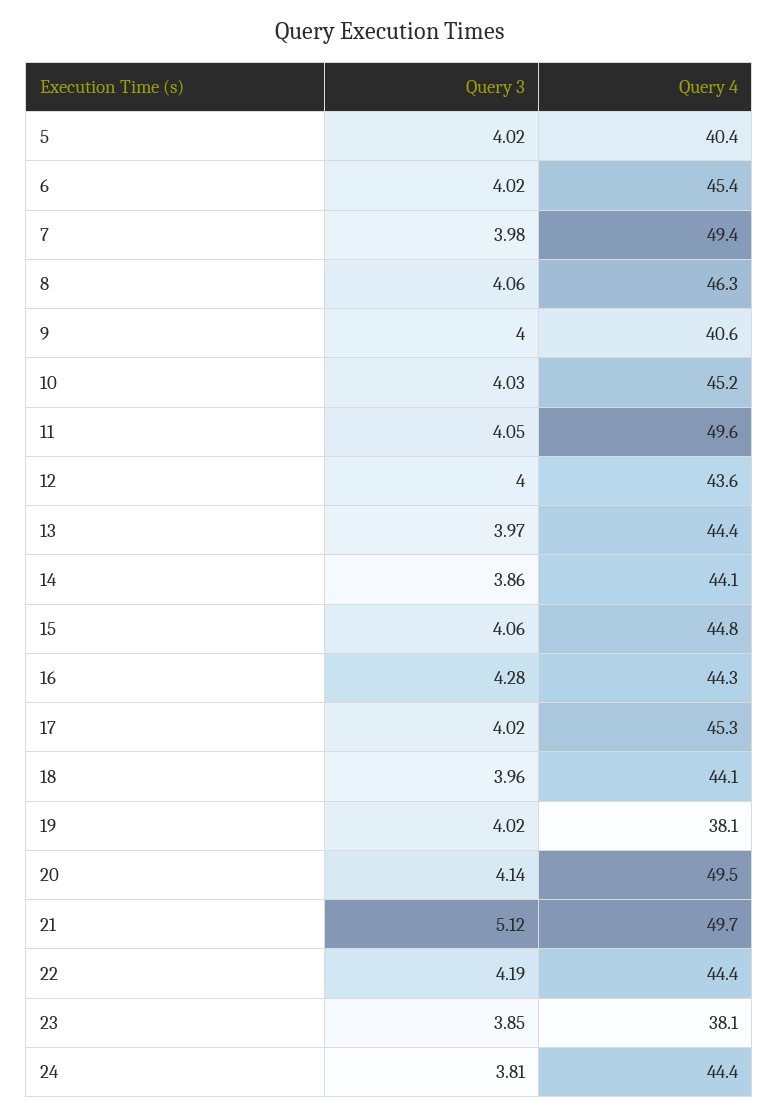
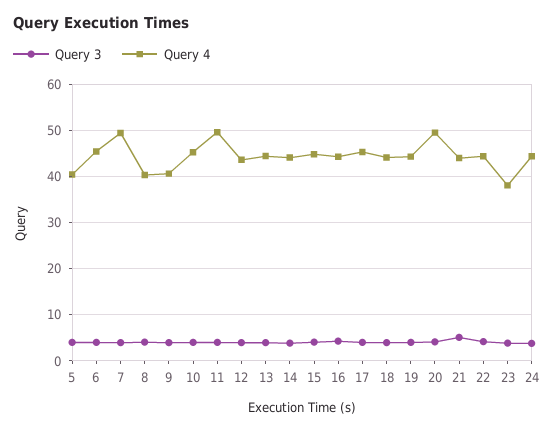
  {
    "Query 3": {
      "5": 4.02,
      "6": 4.02,
      "7": 3.98,
      "8": 4.06,
      "9": 4,
      "10": 4.03,
      "11": 4.05,
      "12": 4,
      "13": 3.97,
      "14": 3.86,
      "15": 4.06,
      "16": 4.28,
      "17": 4.02,
      "18": 3.96,
      "19": 4.02,
      "20": 4.14,
      "21": 5.12,
      "22": 4.19,
      "23": 3.85,
      "24": 3.81
    },
    "Query 4": {
      "5": 40.4,
      "6": 45.4,
      "7": 49.4,
-     "8": 46.3,
+     "8": 40,
      "9": 40.6,
      "10": 45.2,
      "11": 49.6,
      "12": 43.6,
      "13": 44.4,
      "14": 44.1,
      "15": 44.8,
      "16": 44.3,
      "17": 45.3,
      "18": 44.1,
-     "19": 38.1,
+     "19": 44,
      "20": 49.5,
-     "21": 49.7,
+     "21": 44,
      "22": 44.4,
      "23": 38.1,
      "24": 44.4
    }
  }

